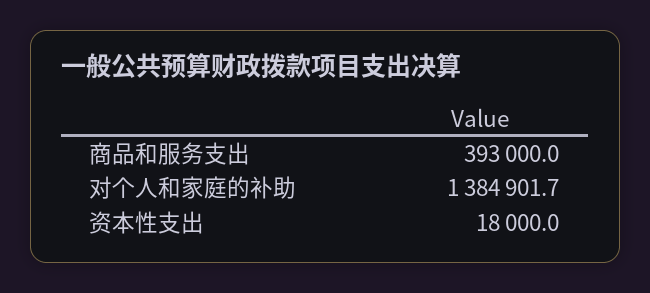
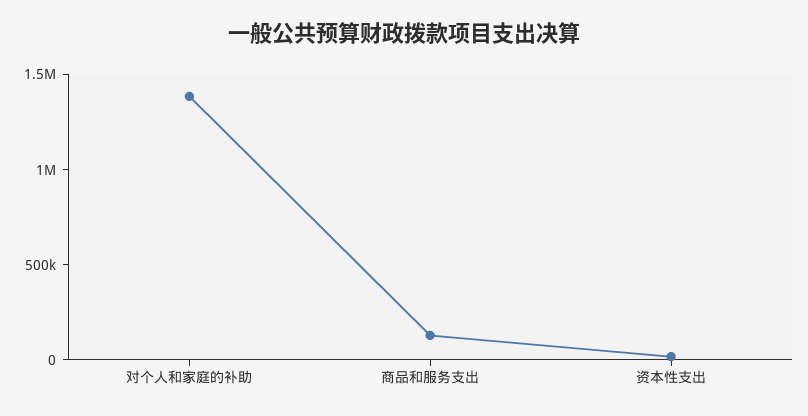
  {
-   "商品和服务支出": 393000,
+   "商品和服务支出": 100000,
    "对个人和家庭的补助": 1384901.7,
    "资本性支出": 18000
  }

